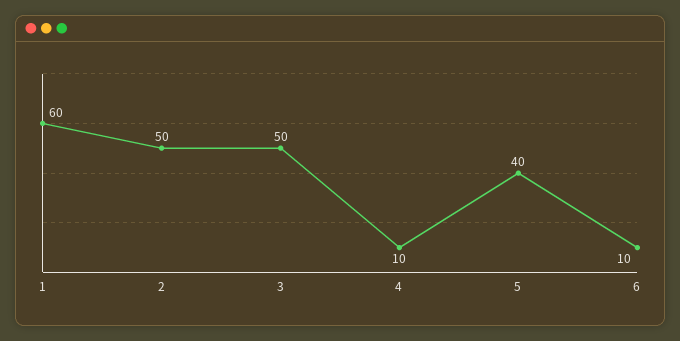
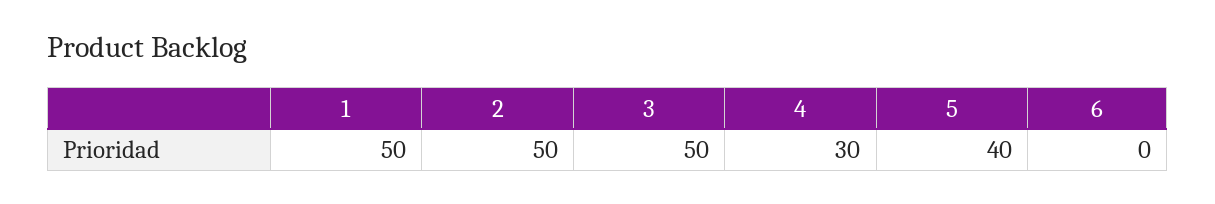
  {
-   "1": 60,
+   "1": 50,
    "2": 50,
    "3": 50,
-   "4": 10,
+   "4": 30,
    "5": 40,
-   "6": 10
+   "6": 0
  }

